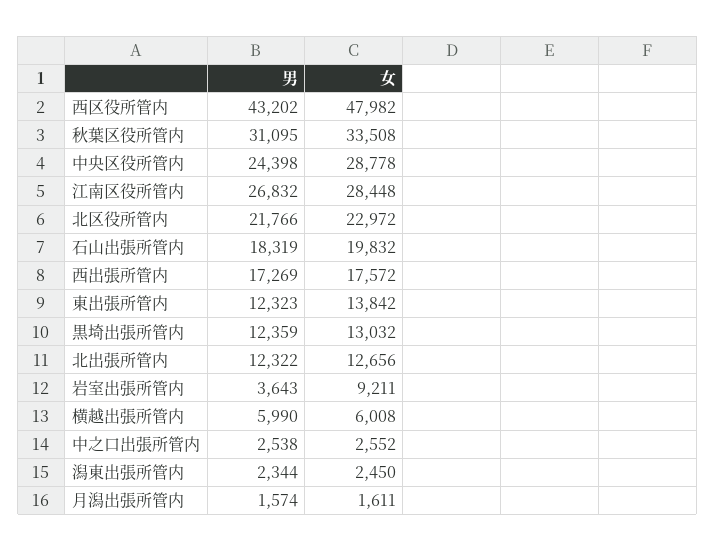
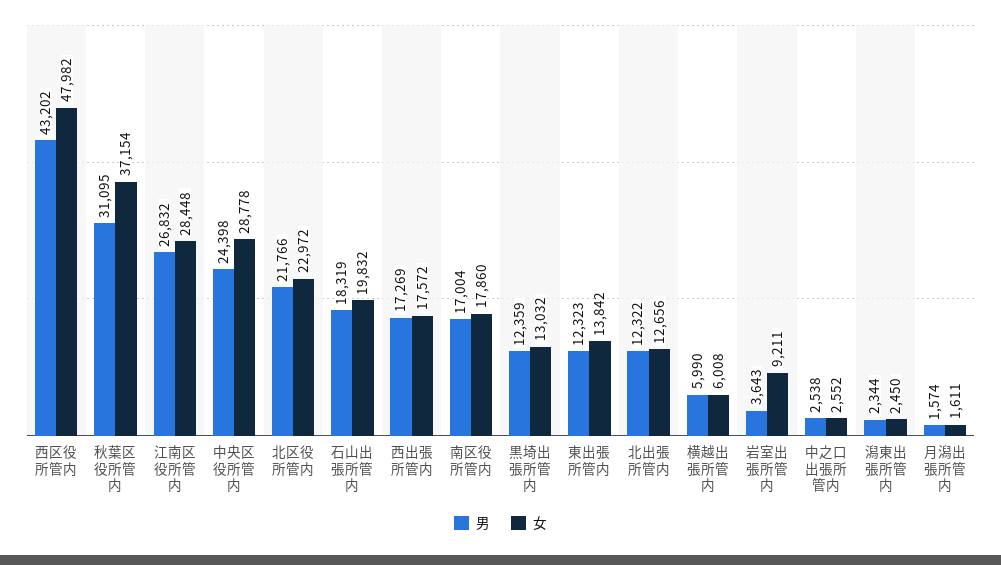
  {
    "男": {
      "西区役所管内": 43202,
      "秋葉区役所管内": 31095,
      "中央区役所管内": 24398,
      "江南区役所管内": 26832,
      "北区役所管内": 21766,
      "石山出張所管内": 18319,
      "西出張所管内": 17269,
      "東出張所管内": 12323,
      "黒埼出張所管内": 12359,
      "北出張所管内": 12322,
      "岩室出張所管内": 3643,
      "横越出張所管内": 5990,
      "中之口出張所管内": 2538,
      "潟東出張所管内": 2344,
-     "月潟出張所管内": 1574
+     "月潟出張所管内": 1574,
+     "南区役所管内": 17004
    },
    "女": {
      "西区役所管内": 47982,
-     "秋葉区役所管内": 33508,
+     "秋葉区役所管内": 37154,
      "中央区役所管内": 28778,
      "江南区役所管内": 28448,
      "北区役所管内": 22972,
      "石山出張所管内": 19832,
      "西出張所管内": 17572,
      "東出張所管内": 13842,
      "黒埼出張所管内": 13032,
      "北出張所管内": 12656,
      "岩室出張所管内": 9211,
      "横越出張所管内": 6008,
      "中之口出張所管内": 2552,
      "潟東出張所管内": 2450,
-     "月潟出張所管内": 1611
+     "月潟出張所管内": 1611,
+     "南区役所管内": 17860
    }
  }

